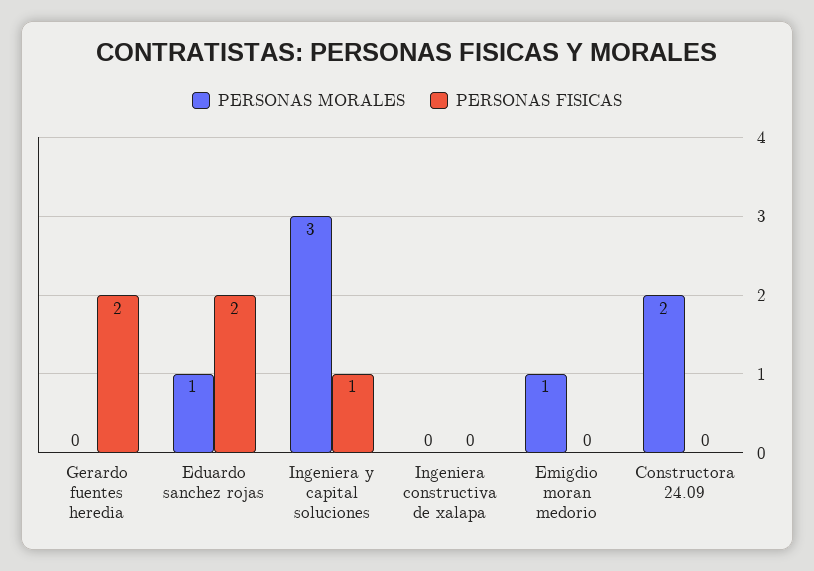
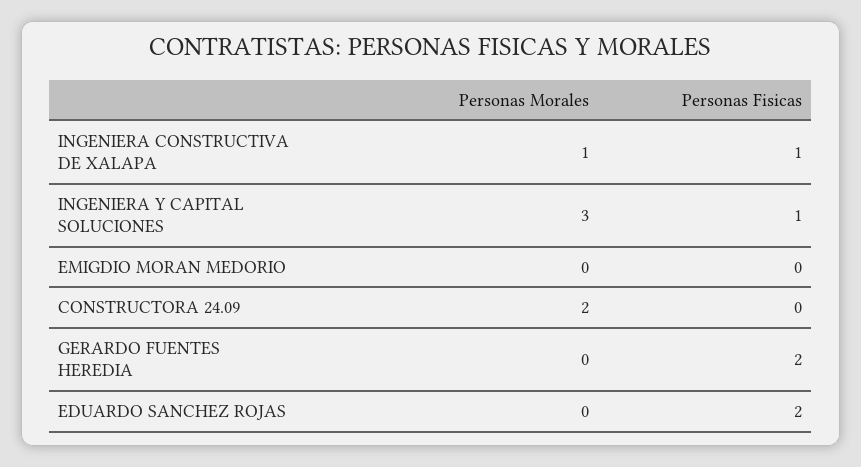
  {
    "PERSONAS MORALES": {
      "Gerardo fuentes heredia": 0,
-     "Eduardo sanchez rojas": 1,
+     "Eduardo sanchez rojas": 0,
      "Ingeniera y capital soluciones": 3,
-     "Ingeniera constructiva de xalapa": 0,
+     "Ingeniera constructiva de xalapa": 1,
-     "Emigdio moran medorio": 1,
+     "Emigdio moran medorio": 0,
      "Constructora 24.09": 2
    },
    "PERSONAS FISICAS": {
      "Gerardo fuentes heredia": 2,
      "Eduardo sanchez rojas": 2,
      "Ingeniera y capital soluciones": 1,
-     "Ingeniera constructiva de xalapa": 0,
+     "Ingeniera constructiva de xalapa": 1,
      "Emigdio moran medorio": 0,
      "Constructora 24.09": 0
    }
  }

